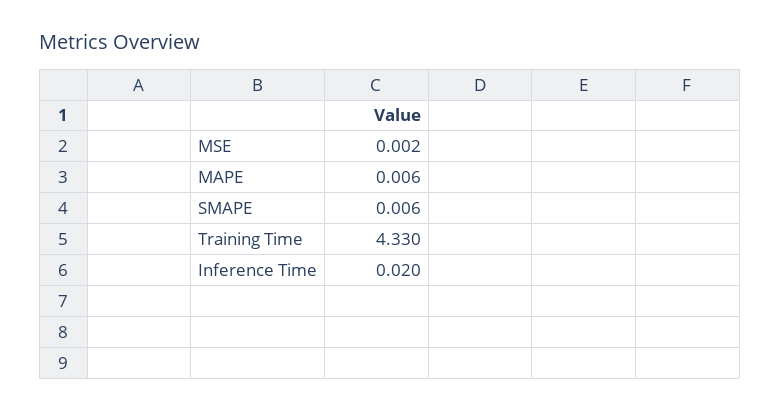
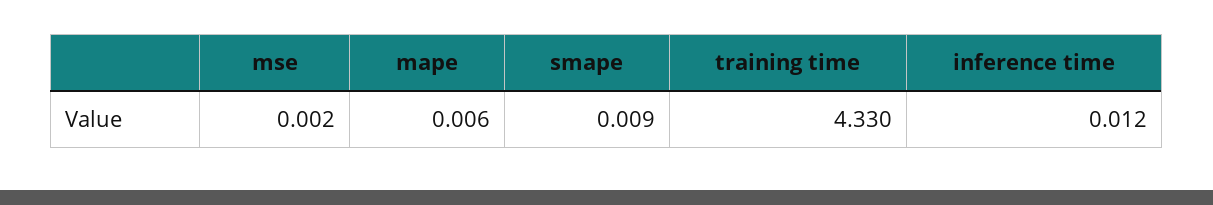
  {
    "MSE": 0.002,
    "MAPE": 0.006,
-   "SMAPE": 0.006,
+   "SMAPE": 0.009,
    "Training Time": 4.33,
-   "Inference Time": 0.02
+   "Inference Time": 0.012
  }

